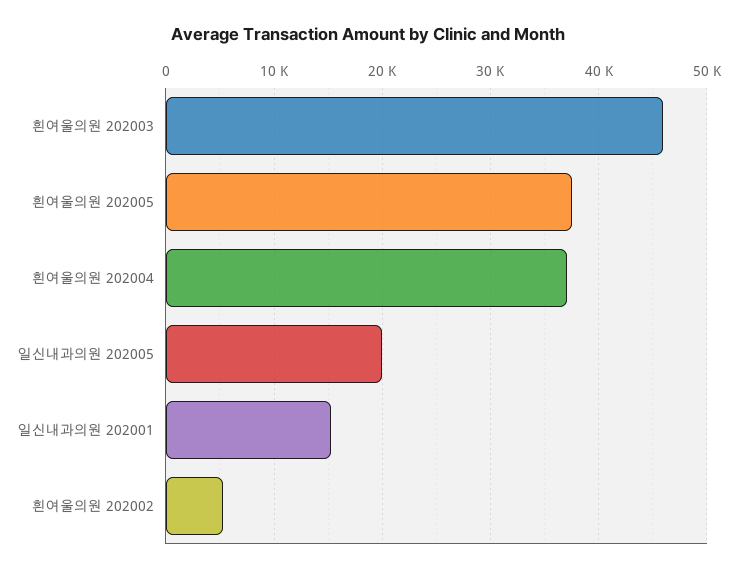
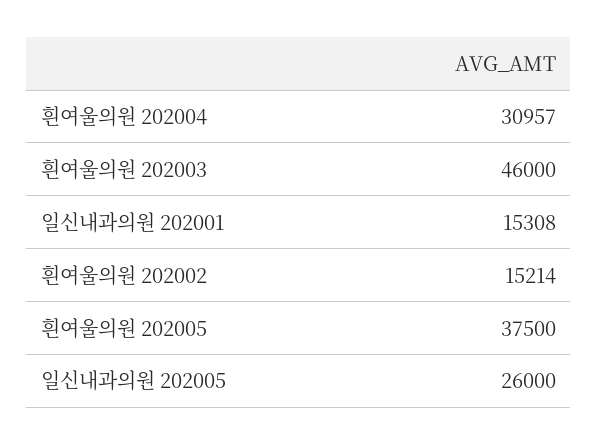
  {
    "흰여울의원 202003": 46000,
    "흰여울의원 202005": 37500,
-   "흰여울의원 202004": 37000,
+   "흰여울의원 202004": 30957,
-   "일신내과의원 202005": 20000,
+   "일신내과의원 202005": 26000,
    "일신내과의원 202001": 15308,
-   "흰여울의원 202002": 5000
+   "흰여울의원 202002": 15214
  }

